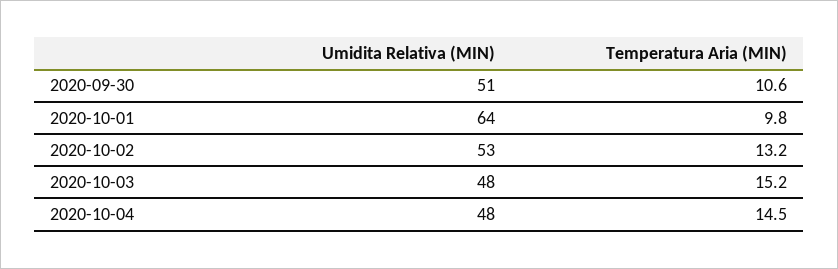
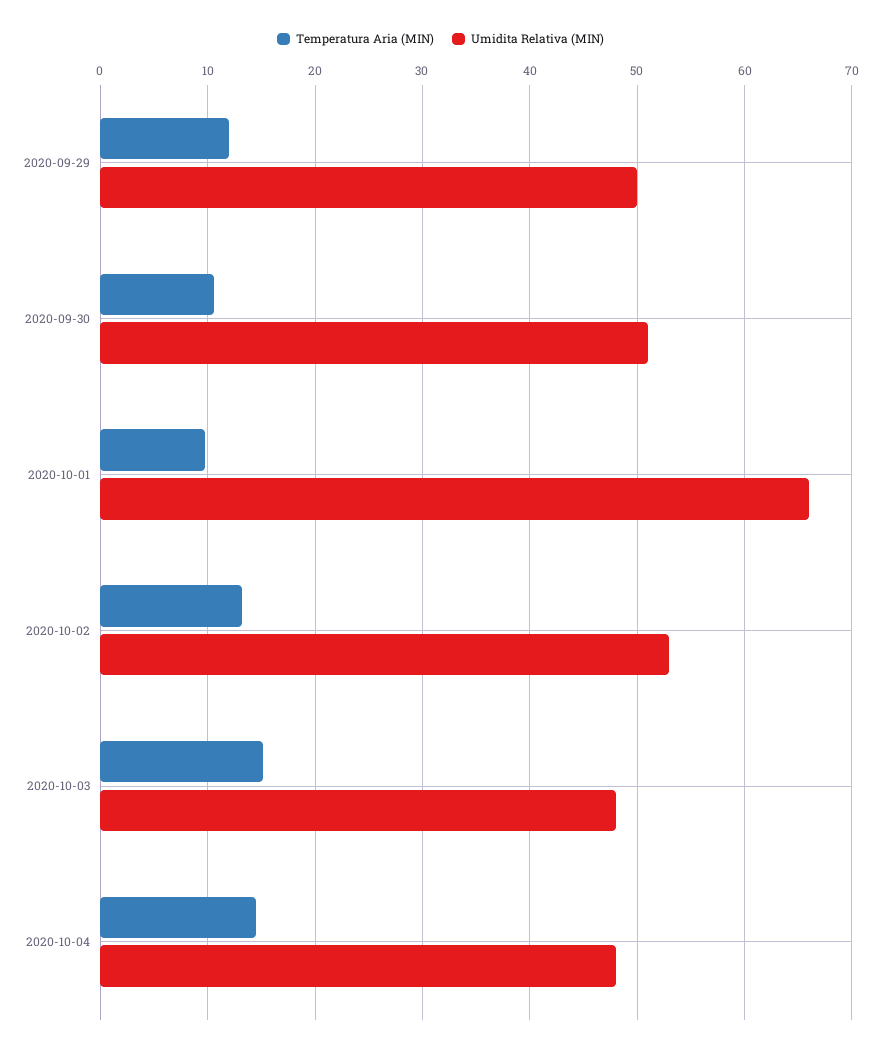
  {
    "Umidita Relativa (MIN)": {
      "2020-09-30": 51,
-     "2020-10-01": 64,
+     "2020-10-01": 66,
      "2020-10-02": 53,
      "2020-10-03": 48,
-     "2020-10-04": 48
+     "2020-10-04": 48,
+     "2020-09-29": 50
    },
    "Temperatura Aria (MIN)": {
      "2020-09-30": 10.6,
      "2020-10-01": 9.8,
      "2020-10-02": 13.2,
      "2020-10-03": 15.2,
-     "2020-10-04": 14.5
+     "2020-10-04": 14.5,
+     "2020-09-29": 12
    }
  }

